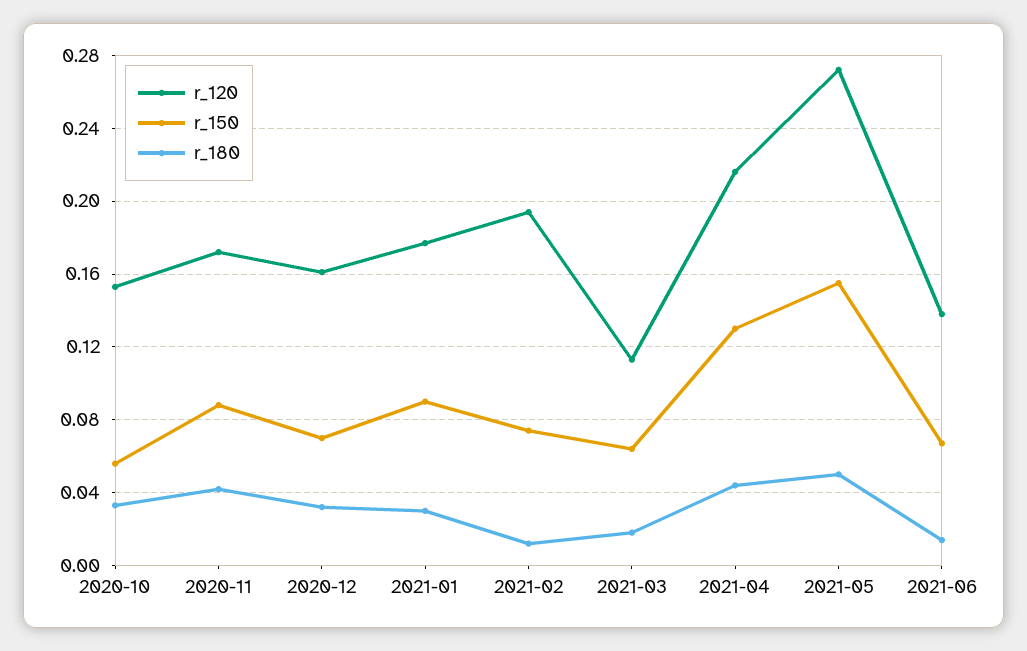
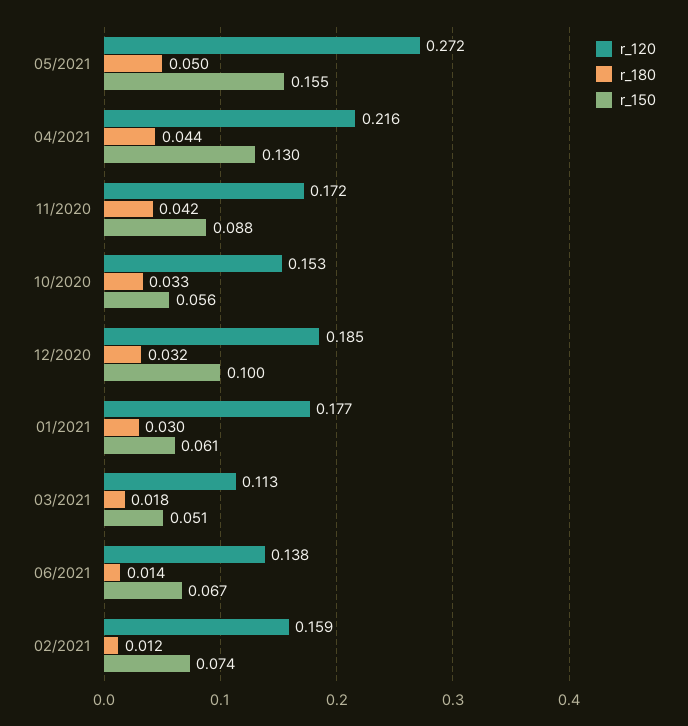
  {
    "r_120": {
      "2020-10": 0.153,
      "2020-11": 0.172,
-     "2020-12": 0.16,
+     "2020-12": 0.185,
      "2021-01": 0.177,
-     "2021-02": 0.195,
+     "2021-02": 0.159,
      "2021-03": 0.113,
      "2021-04": 0.216,
      "2021-05": 0.272,
      "2021-06": 0.138
    },
    "r_150": {
      "2020-10": 0.056,
      "2020-11": 0.088,
-     "2020-12": 0.07,
+     "2020-12": 0.1,
-     "2021-01": 0.09,
+     "2021-01": 0.061,
      "2021-02": 0.074,
-     "2021-03": 0.065,
+     "2021-03": 0.051,
      "2021-04": 0.13,
      "2021-05": 0.155,
      "2021-06": 0.067
    },
    "r_180": {
      "2020-10": 0.033,
      "2020-11": 0.042,
      "2020-12": 0.032,
      "2021-01": 0.03,
      "2021-02": 0.012,
      "2021-03": 0.018,
      "2021-04": 0.044,
      "2021-05": 0.05,
      "2021-06": 0.014
    }
  }

